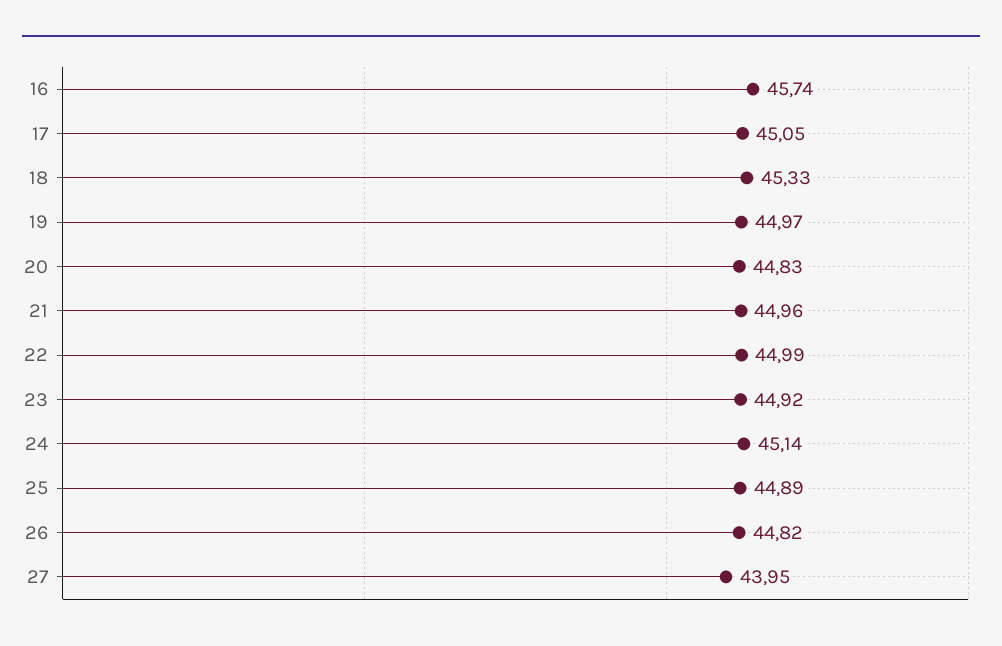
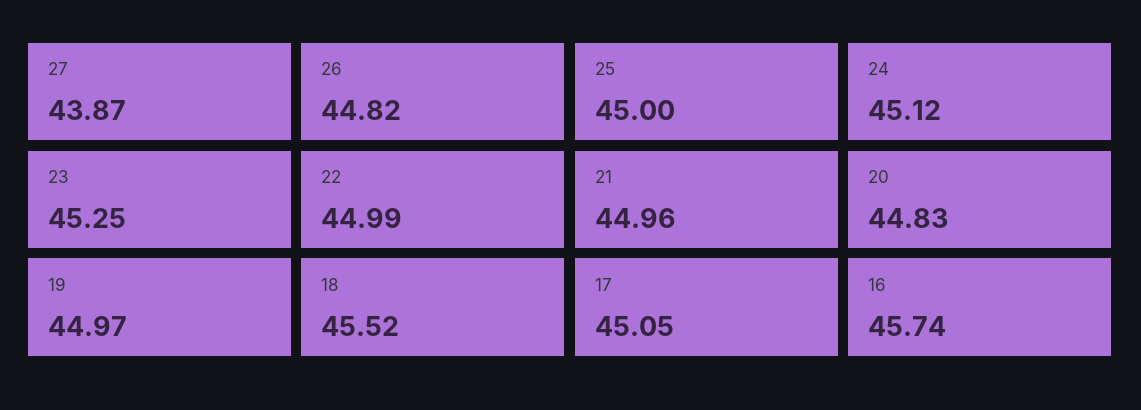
  {
    "16": 45.74,
    "17": 45.05,
-   "18": 45.33,
+   "18": 45.52,
    "19": 44.97,
    "20": 44.83,
    "21": 44.96,
    "22": 44.99,
-   "23": 44.92,
+   "23": 45.25,
-   "24": 45.14,
+   "24": 45.12,
-   "25": 44.89,
+   "25": 45,
    "26": 44.82,
-   "27": 43.95
+   "27": 43.87
  }

